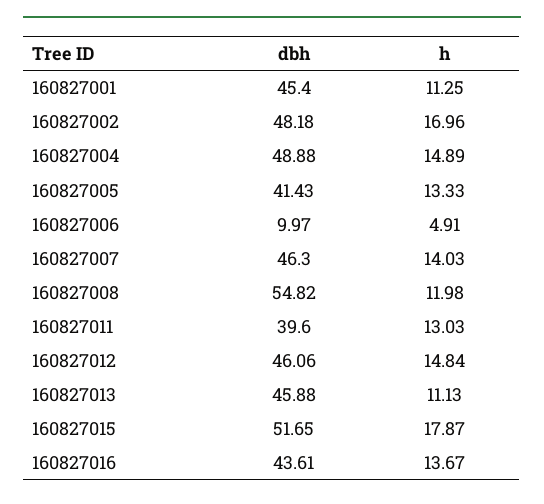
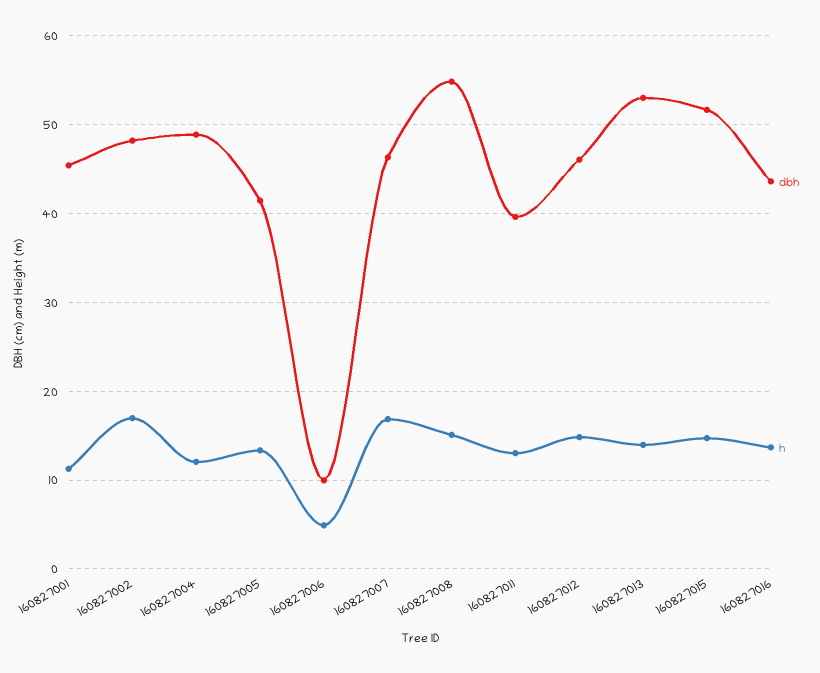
  {
    "dbh": {
      "160827001": 45.4,
      "160827002": 48.18,
      "160827004": 48.88,
      "160827005": 41.43,
      "160827006": 9.97,
      "160827007": 46.3,
      "160827008": 54.82,
      "160827011": 39.6,
      "160827012": 46.06,
-     "160827013": 45.88,
+     "160827013": 53,
      "160827015": 51.65,
      "160827016": 43.61
    },
    "h": {
      "160827001": 11.25,
      "160827002": 16.96,
-     "160827004": 14.89,
+     "160827004": 12,
      "160827005": 13.33,
      "160827006": 4.91,
-     "160827007": 14.03,
+     "160827007": 17,
-     "160827008": 11.98,
+     "160827008": 15,
      "160827011": 13.03,
      "160827012": 14.84,
-     "160827013": 11.13,
+     "160827013": 14,
-     "160827015": 17.87,
+     "160827015": 15,
      "160827016": 13.67
    }
  }

